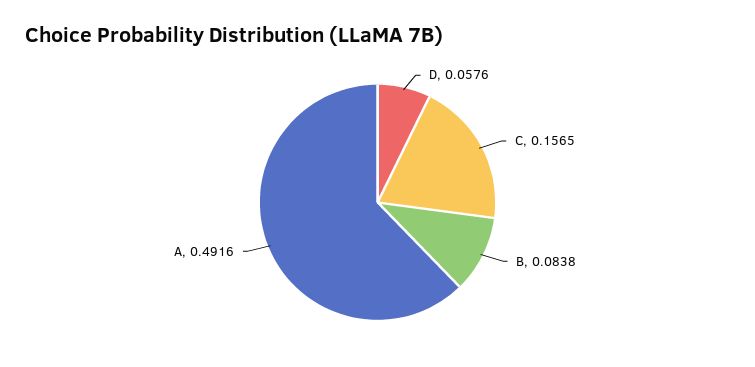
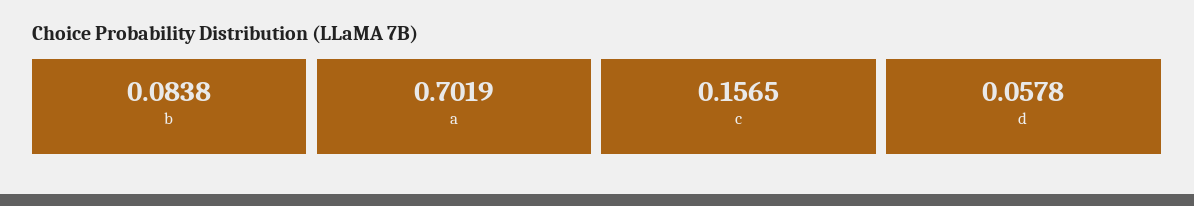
  {
-   "D": 0.0576,
+   "D": 0.0578,
    "C": 0.1565,
    "B": 0.0838,
-   "A": 0.4916
+   "A": 0.7019
  }

